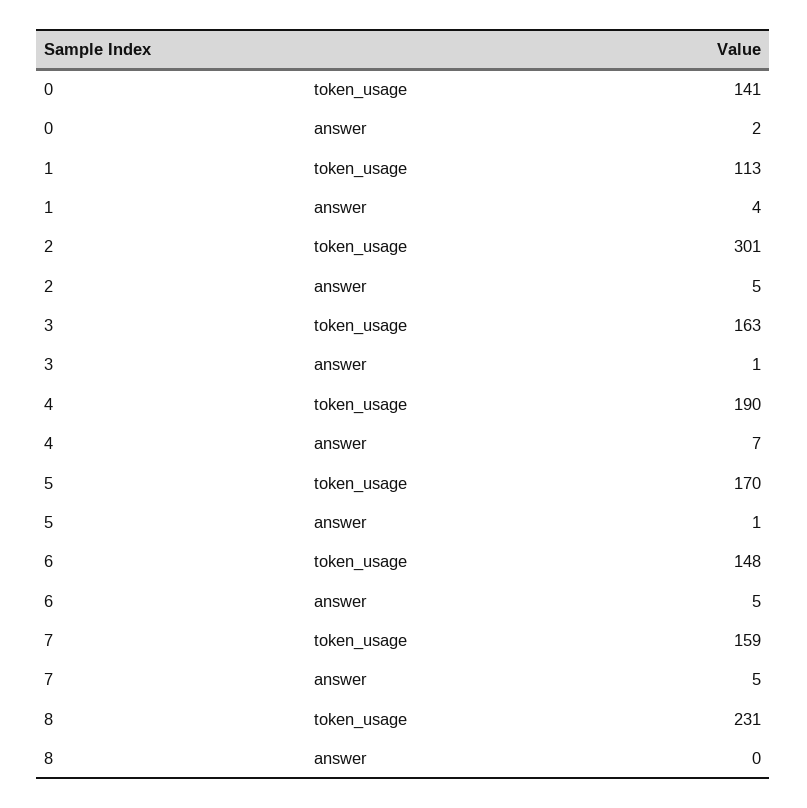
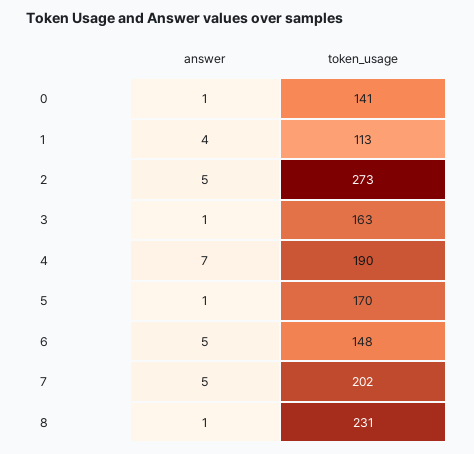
  {
    "0": {
      "token_usage": 141,
-     "answer": 2
+     "answer": 1
    },
    "1": {
      "token_usage": 113,
      "answer": 4
    },
    "2": {
-     "token_usage": 301,
+     "token_usage": 273,
      "answer": 5
    },
    "3": {
      "token_usage": 163,
      "answer": 1
    },
    "4": {
      "token_usage": 190,
      "answer": 7
    },
    "5": {
      "token_usage": 170,
      "answer": 1
    },
    "6": {
      "token_usage": 148,
      "answer": 5
    },
    "7": {
-     "token_usage": 159,
+     "token_usage": 202,
      "answer": 5
    },
    "8": {
      "token_usage": 231,
-     "answer": 0
+     "answer": 1
    }
  }

